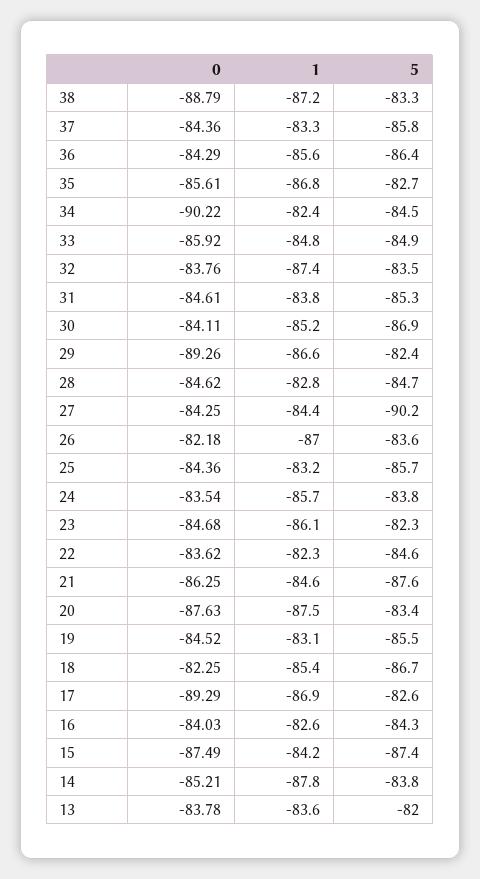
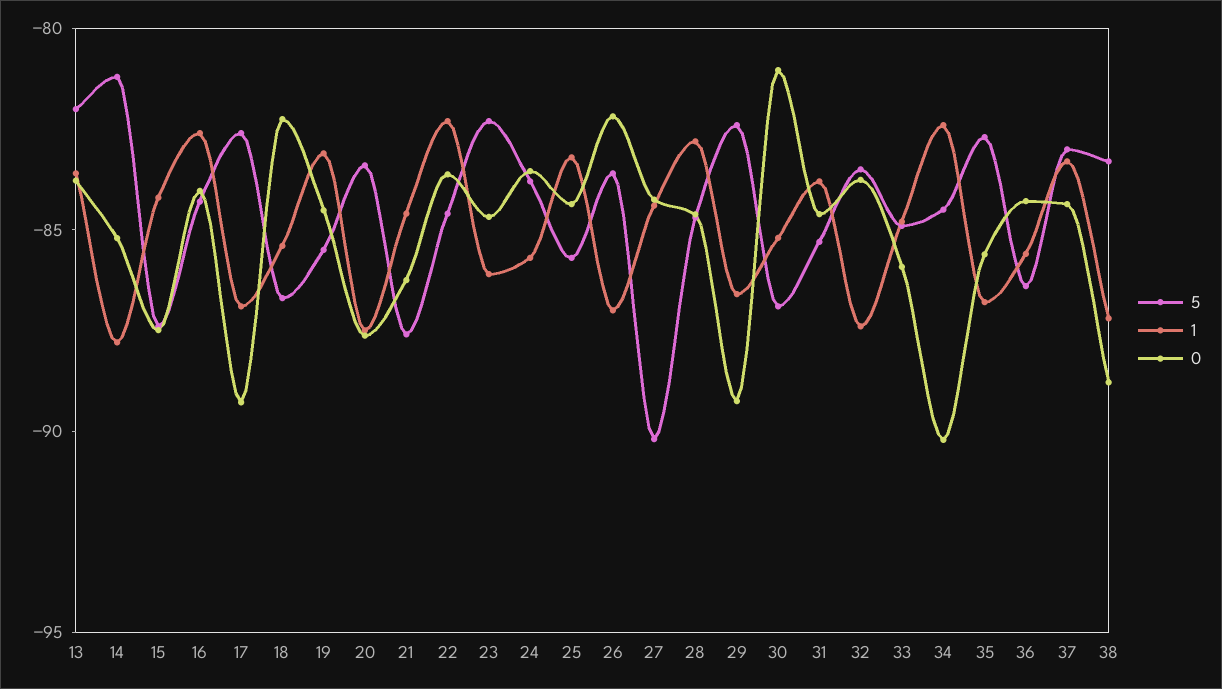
  {
    "0": {
      "38": -88.79,
      "37": -84.36,
      "36": -84.29,
      "35": -85.61,
      "34": -90.22,
      "33": -85.92,
      "32": -83.76,
      "31": -84.61,
-     "30": -84.11,
+     "30": -81,
      "29": -89.26,
      "28": -84.62,
      "27": -84.25,
      "26": -82.18,
      "25": -84.36,
      "24": -83.54,
      "23": -84.68,
      "22": -83.62,
      "21": -86.25,
      "20": -87.63,
      "19": -84.52,
      "18": -82.25,
      "17": -89.29,
      "16": -84.03,
      "15": -87.49,
      "14": -85.21,
      "13": -83.78
    },
    "1": {
      "38": -87.2,
      "37": -83.3,
      "36": -85.6,
      "35": -86.8,
      "34": -82.4,
      "33": -84.8,
      "32": -87.4,
      "31": -83.8,
      "30": -85.2,
      "29": -86.6,
      "28": -82.8,
      "27": -84.4,
      "26": -87,
      "25": -83.2,
      "24": -85.7,
      "23": -86.1,
      "22": -82.3,
      "21": -84.6,
      "20": -87.5,
      "19": -83.1,
      "18": -85.4,
      "17": -86.9,
      "16": -82.6,
      "15": -84.2,
      "14": -87.8,
      "13": -83.6
    },
    "5": {
      "38": -83.3,
-     "37": -85.8,
+     "37": -83,
      "36": -86.4,
      "35": -82.7,
      "34": -84.5,
      "33": -84.9,
      "32": -83.5,
      "31": -85.3,
      "30": -86.9,
      "29": -82.4,
      "28": -84.7,
      "27": -90.2,
      "26": -83.6,
      "25": -85.7,
      "24": -83.8,
      "23": -82.3,
      "22": -84.6,
      "21": -87.6,
      "20": -83.4,
      "19": -85.5,
      "18": -86.7,
      "17": -82.6,
      "16": -84.3,
      "15": -87.4,
-     "14": -83.8,
+     "14": -81,
      "13": -82
    }
  }

